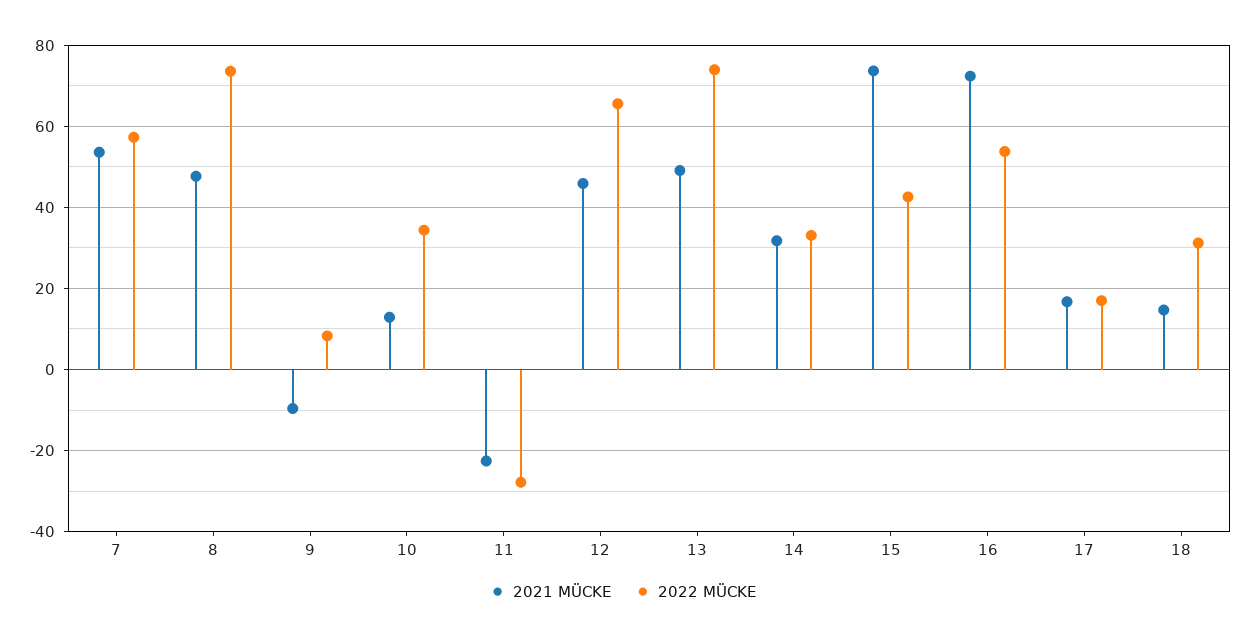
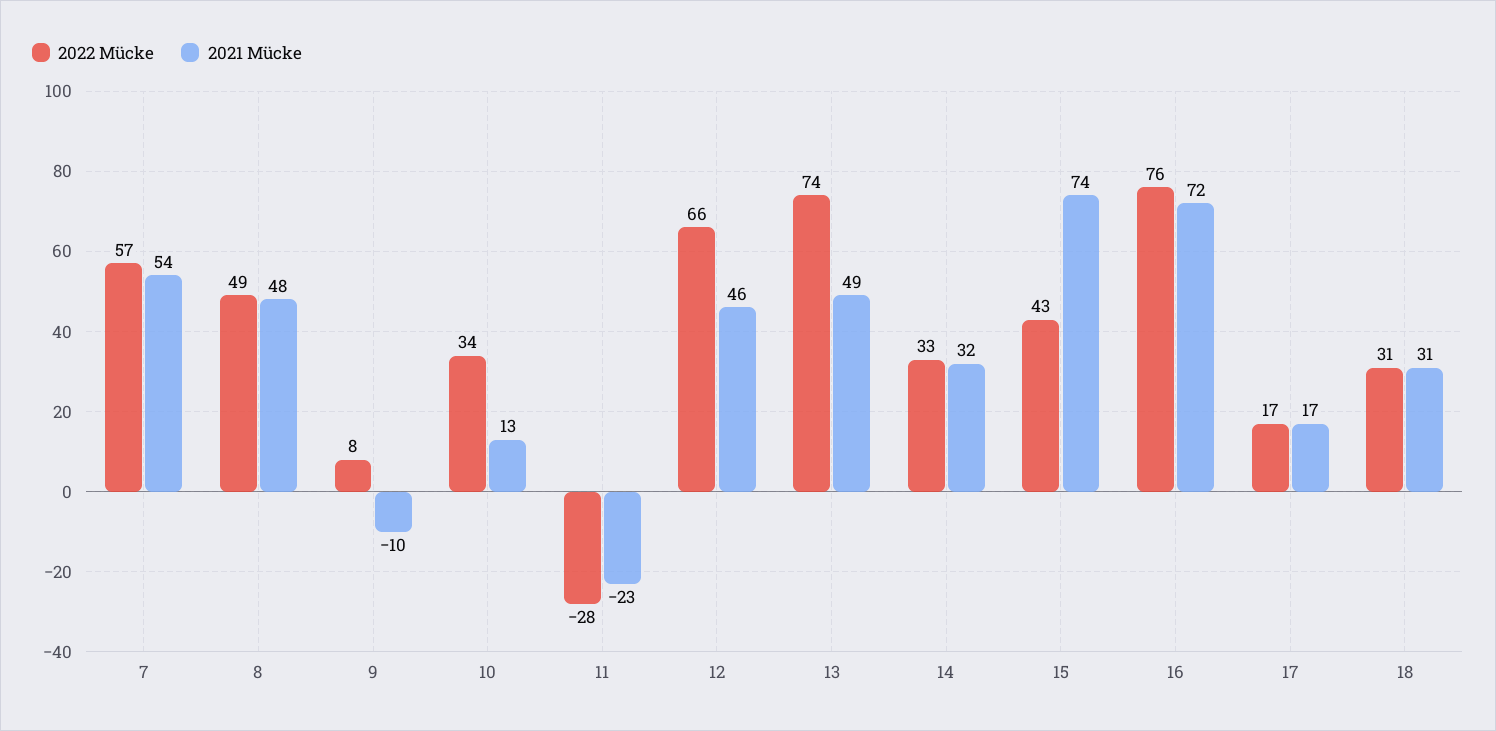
  {
    "2021 MÜCKE": {
      "7": 54,
      "8": 48,
      "9": -10,
      "10": 13,
      "11": -23,
      "12": 46,
      "13": 49,
      "14": 32,
      "15": 74,
      "16": 72,
      "17": 17,
-     "18": 14
+     "18": 31
    },
    "2022 MÜCKE": {
      "7": 57,
-     "8": 74,
+     "8": 49,
      "9": 8,
      "10": 34,
      "11": -28,
      "12": 66,
      "13": 74,
      "14": 33,
      "15": 43,
-     "16": 54,
+     "16": 76,
      "17": 17,
      "18": 31
    }
  }

